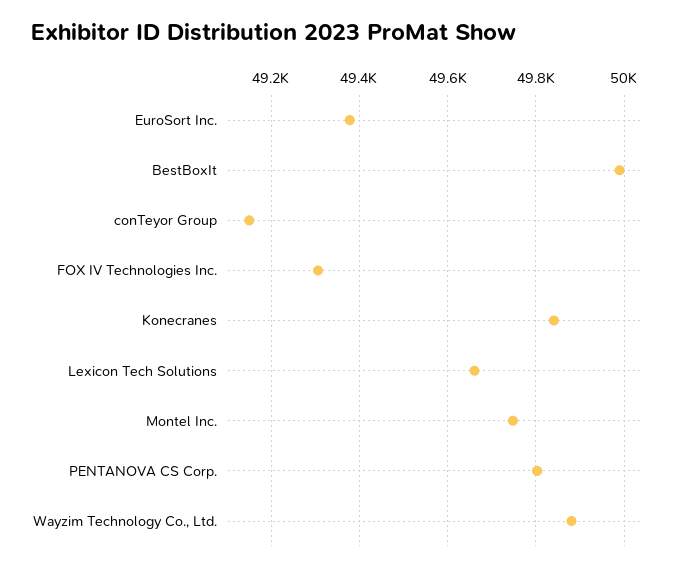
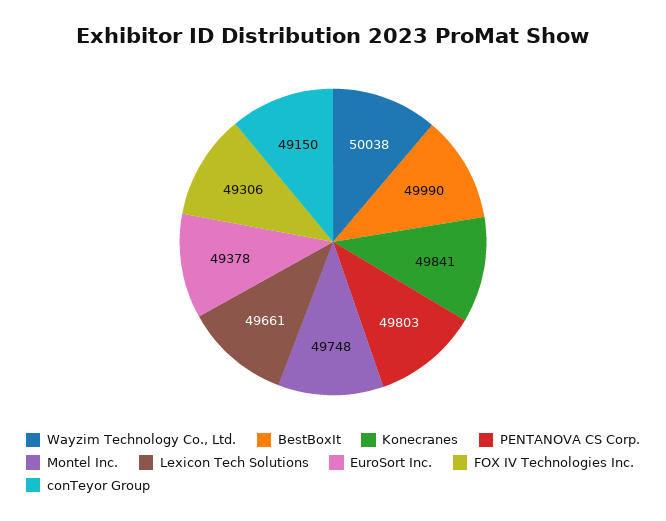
  {
    "EuroSort Inc.": 49378,
    "BestBoxIt": 49990,
    "conTeyor Group": 49150,
    "FOX IV Technologies Inc.": 49306,
    "Konecranes": 49841,
    "Lexicon Tech Solutions": 49661,
    "Montel Inc.": 49748,
    "PENTANOVA CS Corp.": 49803,
-   "Wayzim Technology Co., Ltd.": 49880
+   "Wayzim Technology Co., Ltd.": 50038
  }

